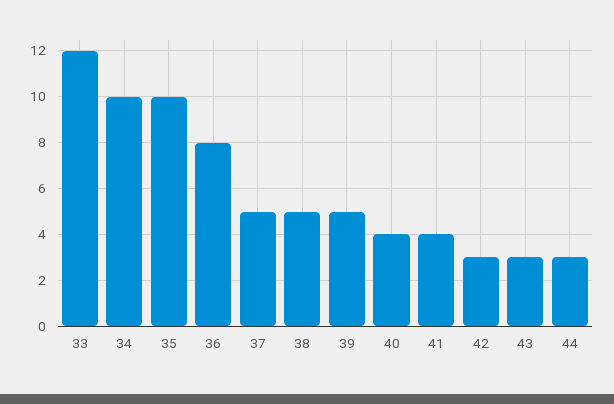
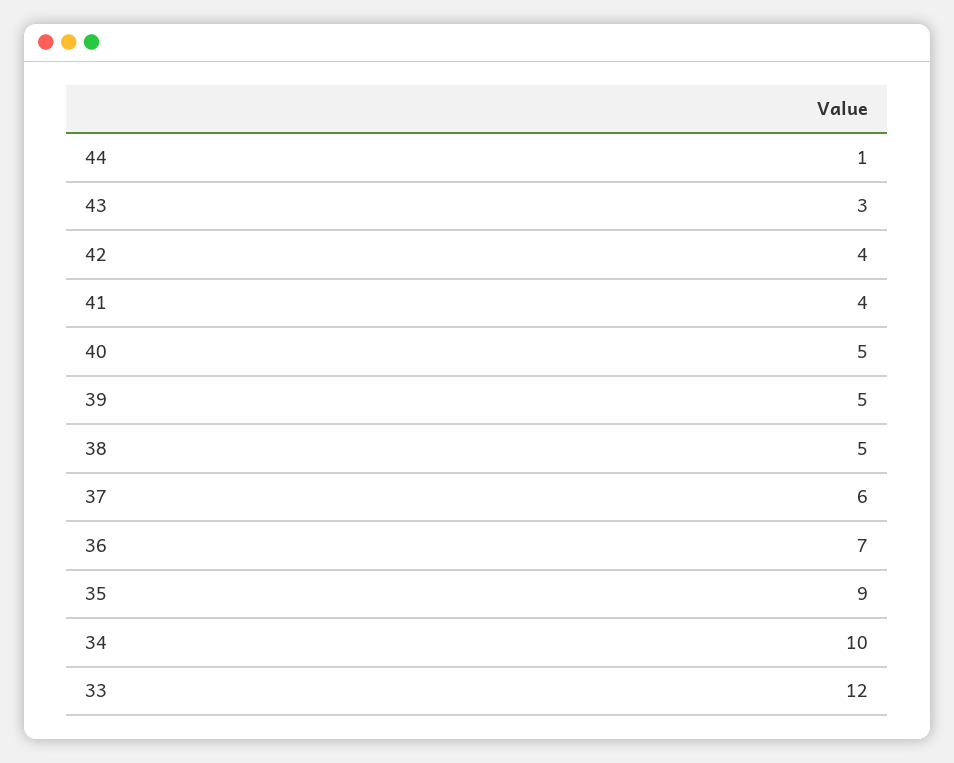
  {
    "33": 12,
    "34": 10,
-   "35": 10,
+   "35": 9,
-   "36": 8,
+   "36": 7,
-   "37": 5,
+   "37": 6,
    "38": 5,
    "39": 5,
-   "40": 4,
+   "40": 5,
    "41": 4,
-   "42": 3,
+   "42": 4,
    "43": 3,
-   "44": 3
+   "44": 1
  }

